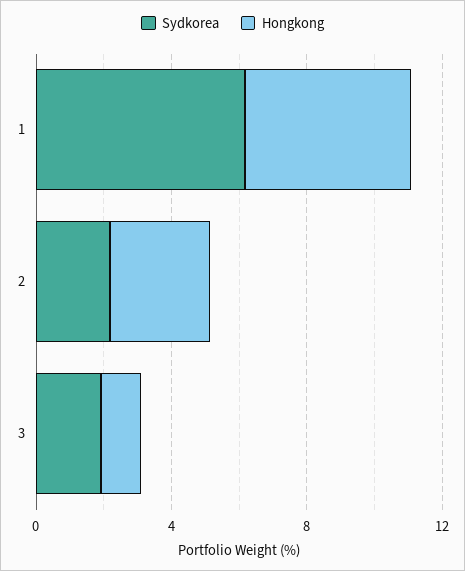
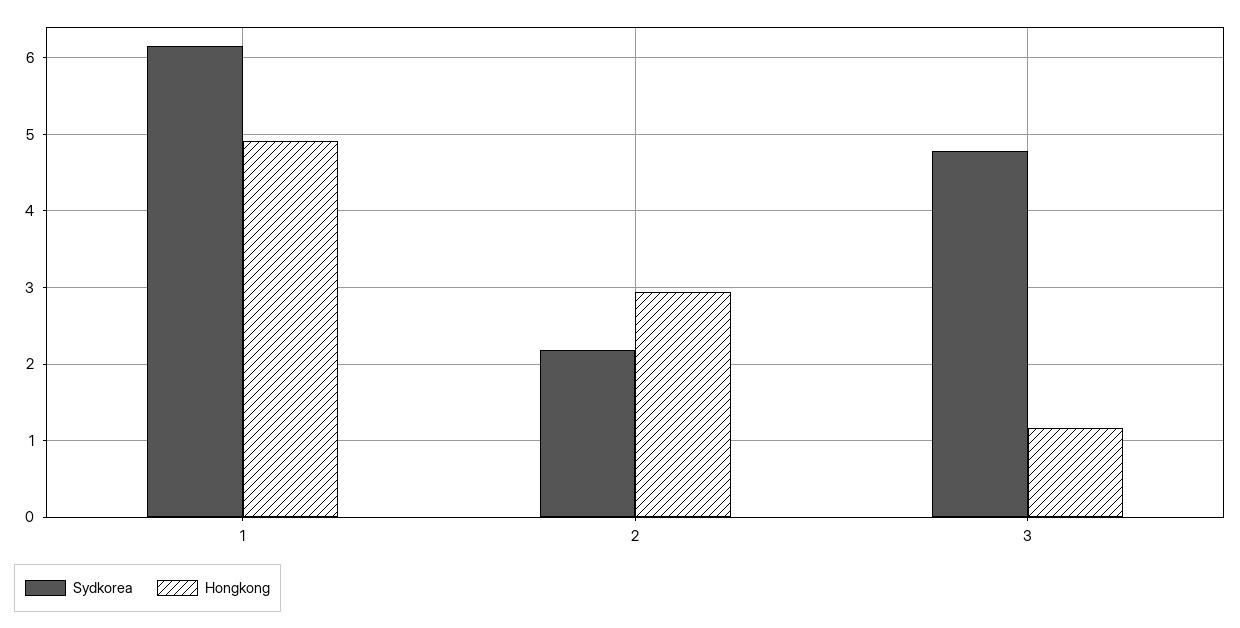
  {
    "Sydkorea": {
      "1": 6.2,
      "2": 2.2,
-     "3": 2
+     "3": 4.8
    },
    "Hongkong": {
      "1": 4.9,
      "2": 2.9,
      "3": 1.2
    }
  }

